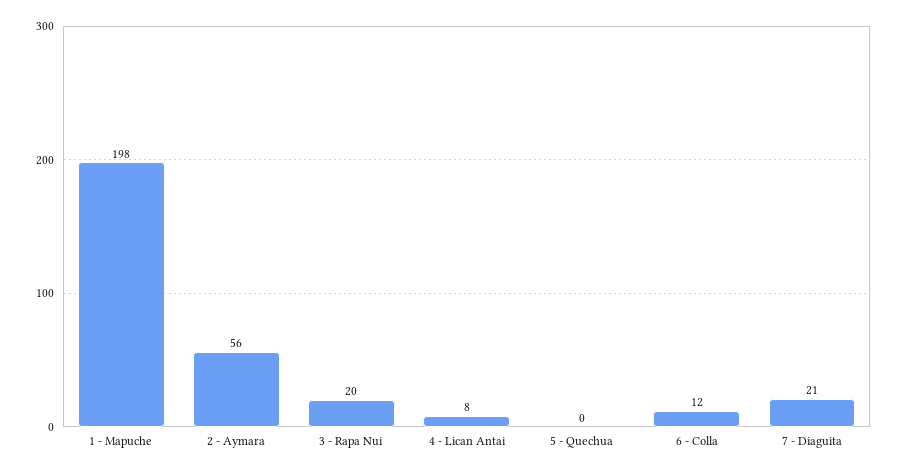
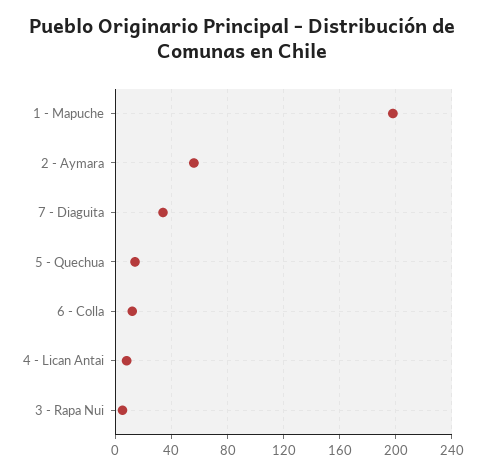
  {
    "1 - Mapuche": 198,
    "2 - Aymara": 56,
-   "3 - Rapa Nui": 20,
+   "3 - Rapa Nui": 5,
    "4 - Lican Antai": 8,
-   "5 - Quechua": 0,
+   "5 - Quechua": 15,
    "6 - Colla": 12,
-   "7 - Diaguita": 21
+   "7 - Diaguita": 35
  }

